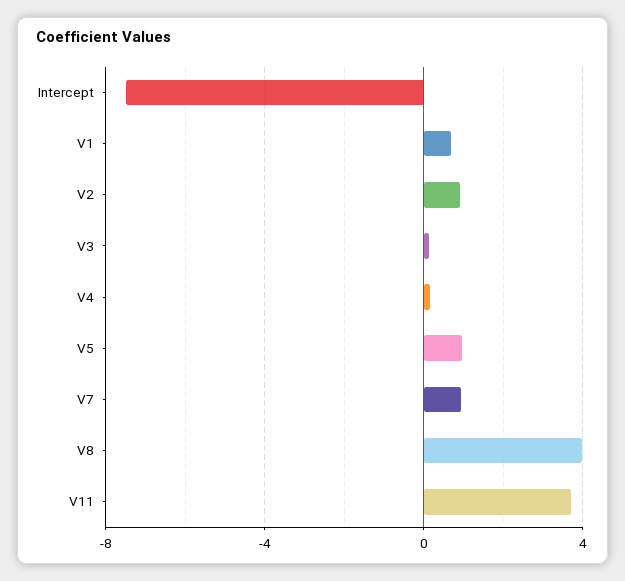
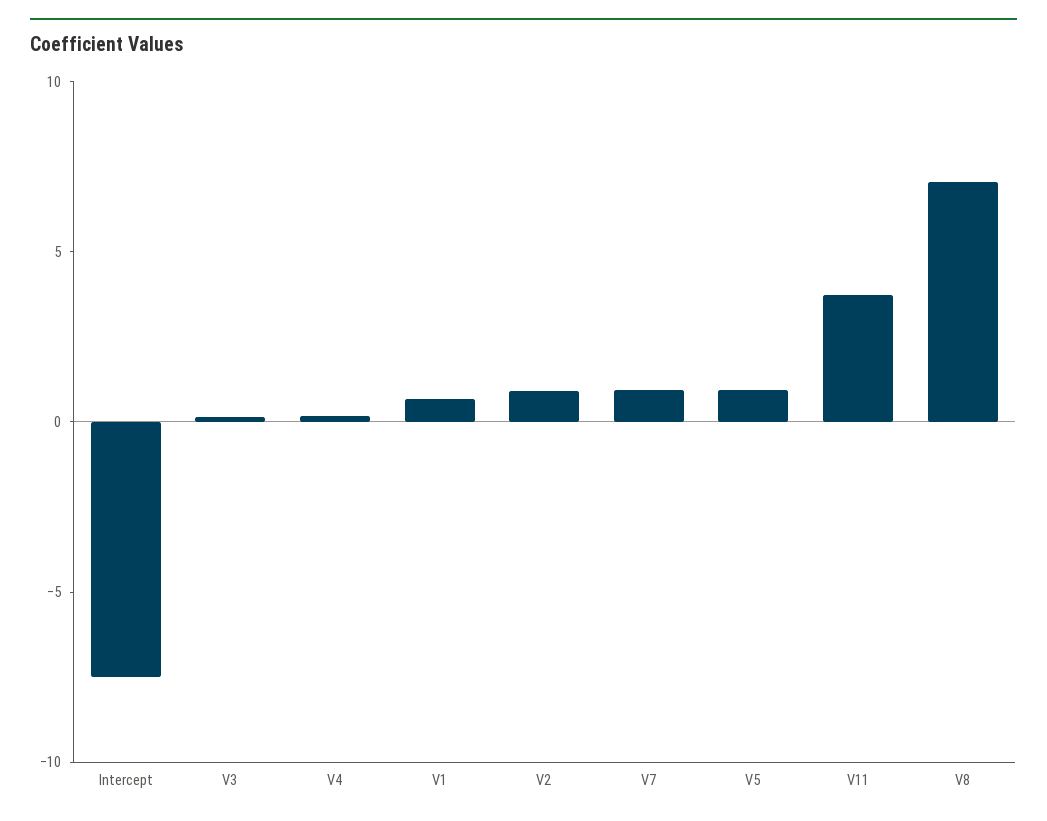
  {
    "Intercept": -7.5,
    "V1": 0.5,
    "V2": 1,
    "V3": 0,
    "V4": 0,
    "V5": 1,
    "V7": 1,
-   "V8": 4,
+   "V8": 7,
    "V11": 3.5
  }

